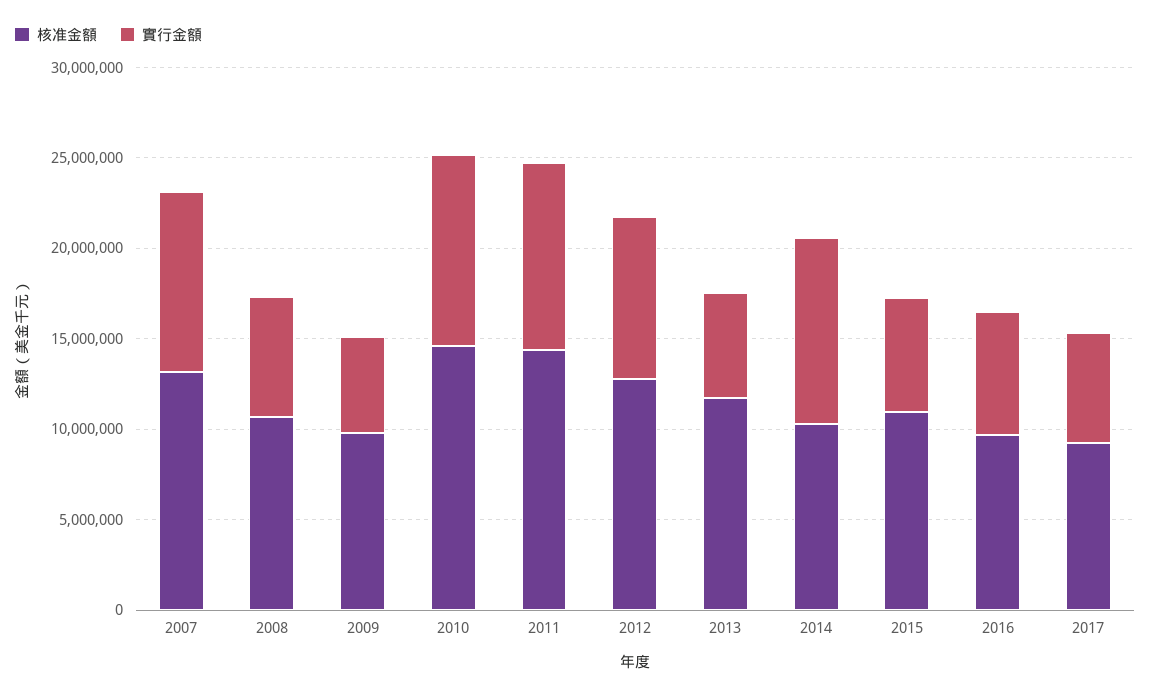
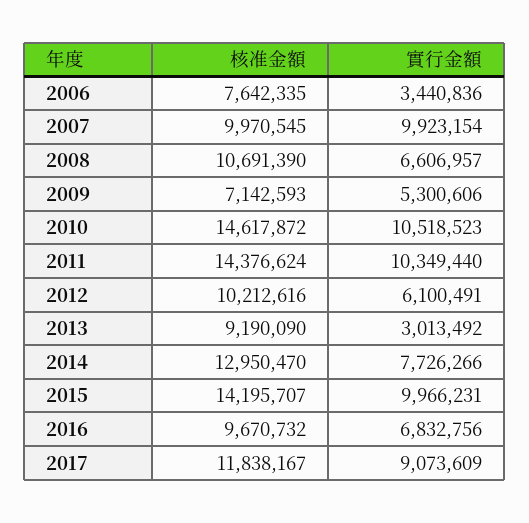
  {
    "核准金額": {
-     "2007": 13000000,
+     "2007": 9970545,
      "2008": 10691390,
-     "2009": 10000000,
+     "2009": 7142593,
      "2010": 14617872,
      "2011": 14376624,
-     "2012": 13000000,
+     "2012": 10212616,
-     "2013": 12000000,
+     "2013": 9190090,
-     "2014": 10000000,
+     "2014": 12950470,
-     "2015": 11000000,
+     "2015": 14195707,
      "2016": 9670732,
-     "2017": 9000000
+     "2017": 11838167,
+     "2006": 7642335
    },
    "實行金額": {
      "2007": 9923154,
      "2008": 6606957,
      "2009": 5300606,
      "2010": 10518523,
      "2011": 10349440,
-     "2012": 9000000,
+     "2012": 6100491,
-     "2013": 6000000,
+     "2013": 3013492,
-     "2014": 10000000,
+     "2014": 7726266,
-     "2015": 6000000,
+     "2015": 9966231,
      "2016": 6832756,
-     "2017": 6000000
+     "2017": 9073609,
+     "2006": 3440836
    }
  }

